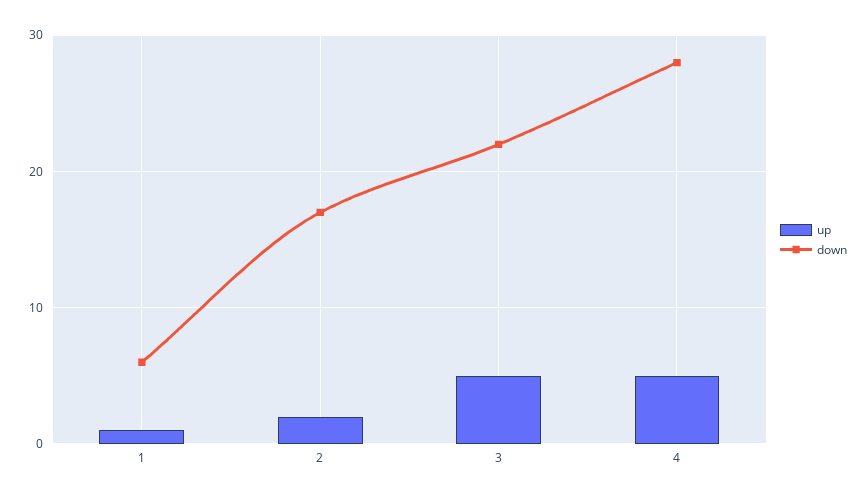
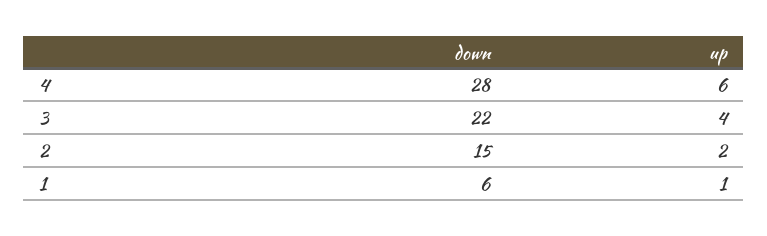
  {
    "up": {
      "1": 1,
      "2": 2,
-     "3": 5,
+     "3": 4,
-     "4": 5
+     "4": 6
    },
    "down": {
      "1": 6,
-     "2": 17,
+     "2": 15,
      "3": 22,
      "4": 28
    }
  }

